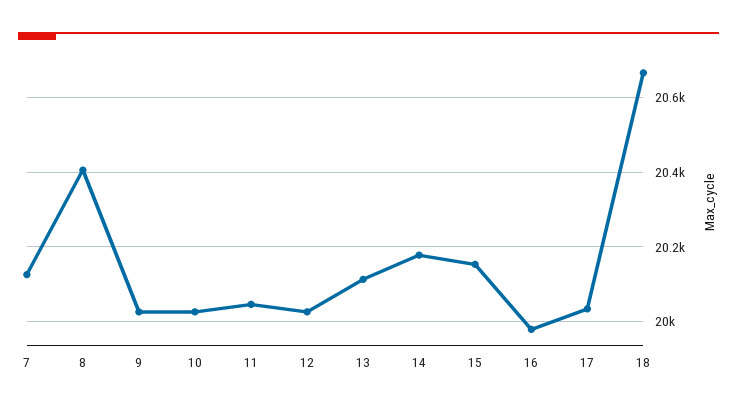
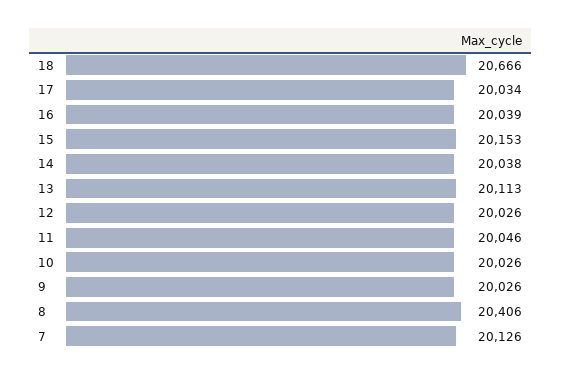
  {
    "7": 20126,
    "8": 20406,
    "9": 20026,
    "10": 20026,
    "11": 20046,
    "12": 20026,
    "13": 20113,
-   "14": 20180,
+   "14": 20038,
    "15": 20153,
-   "16": 19980,
+   "16": 20039,
    "17": 20034,
    "18": 20666
  }

